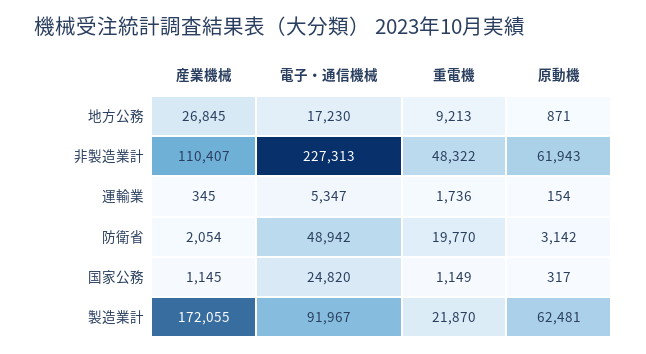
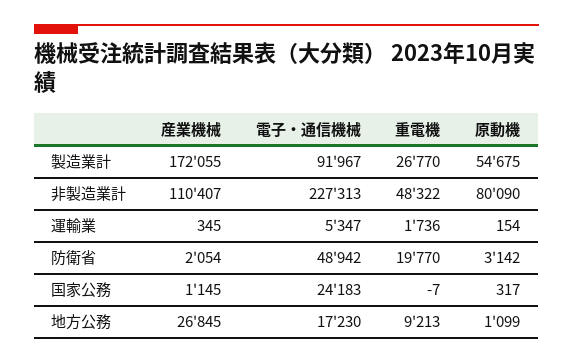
  {
    "産業機械": {
      "地方公務": 26845,
      "非製造業計": 110407,
      "運輸業": 345,
      "防衛省": 2054,
      "国家公務": 1145,
      "製造業計": 172055
    },
    "電子・通信機械": {
      "地方公務": 17230,
      "非製造業計": 227313,
      "運輸業": 5347,
      "防衛省": 48942,
-     "国家公務": 24820,
+     "国家公務": 24183,
      "製造業計": 91967
    },
    "重電機": {
      "地方公務": 9213,
      "非製造業計": 48322,
      "運輸業": 1736,
      "防衛省": 19770,
-     "国家公務": 1149,
+     "国家公務": -7,
-     "製造業計": 21870
+     "製造業計": 26770
    },
    "原動機": {
-     "地方公務": 871,
+     "地方公務": 1099,
-     "非製造業計": 61943,
+     "非製造業計": 80090,
      "運輸業": 154,
      "防衛省": 3142,
      "国家公務": 317,
-     "製造業計": 62481
+     "製造業計": 54675
    }
  }

